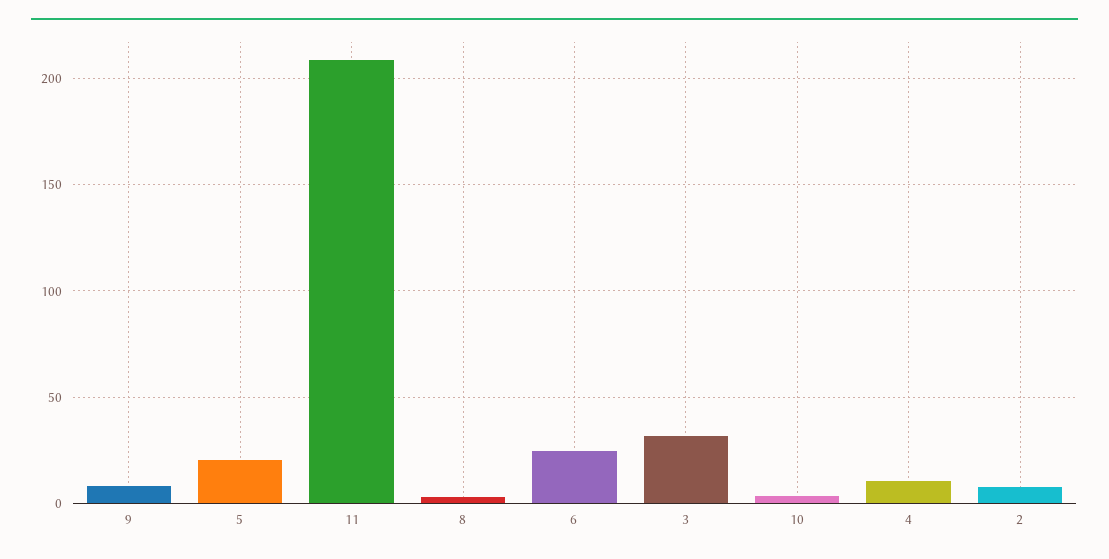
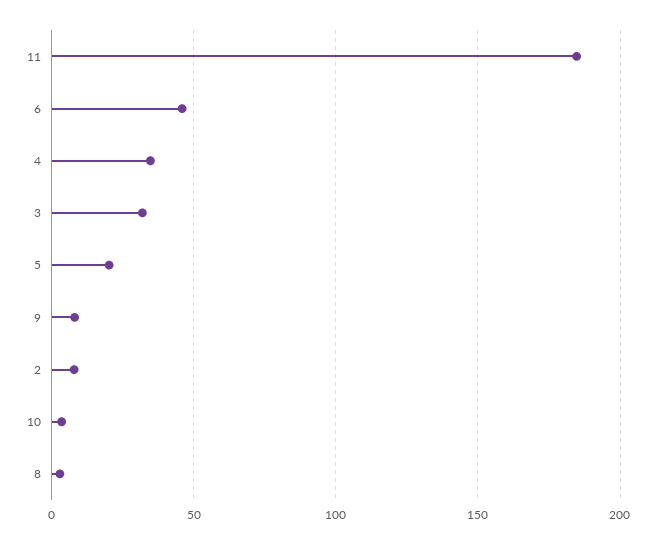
  {
    "9": 10,
    "5": 20,
-   "11": 210,
+   "11": 185,
    "8": 5,
-   "6": 25,
+   "6": 45,
    "3": 30,
    "10": 5,
-   "4": 10,
+   "4": 35,
    "2": 10
  }

